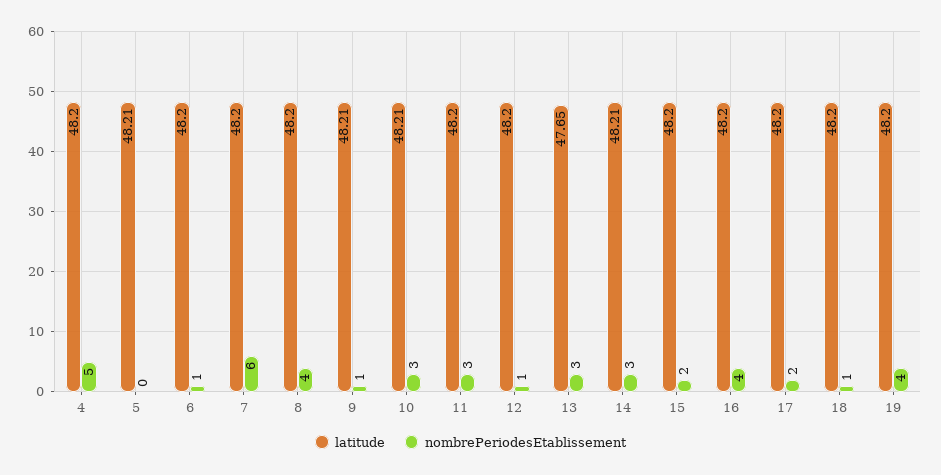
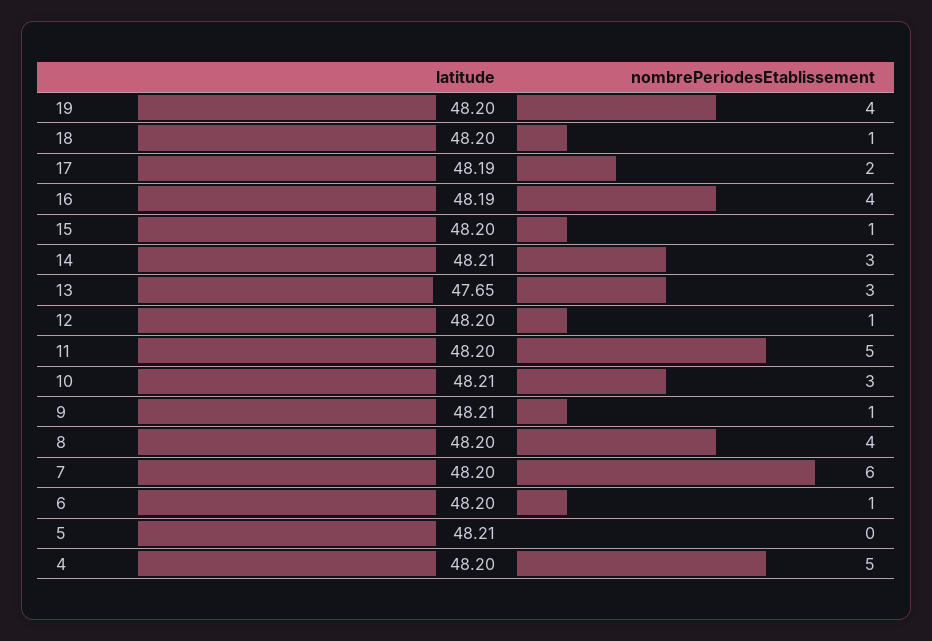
  {
    "latitude": {
      "4": 48.2,
      "5": 48.21,
      "6": 48.2,
      "7": 48.2,
      "8": 48.2,
      "9": 48.21,
      "10": 48.21,
      "11": 48.2,
      "12": 48.2,
      "13": 47.65,
      "14": 48.21,
      "15": 48.2,
-     "16": 48.2,
+     "16": 48.19,
-     "17": 48.2,
+     "17": 48.19,
      "18": 48.2,
      "19": 48.2
    },
    "nombrePeriodesEtablissement": {
      "4": 5,
      "5": 0,
      "6": 1,
      "7": 6,
      "8": 4,
      "9": 1,
      "10": 3,
-     "11": 3,
+     "11": 5,
      "12": 1,
      "13": 3,
      "14": 3,
-     "15": 2,
+     "15": 1,
      "16": 4,
      "17": 2,
      "18": 1,
      "19": 4
    }
  }

